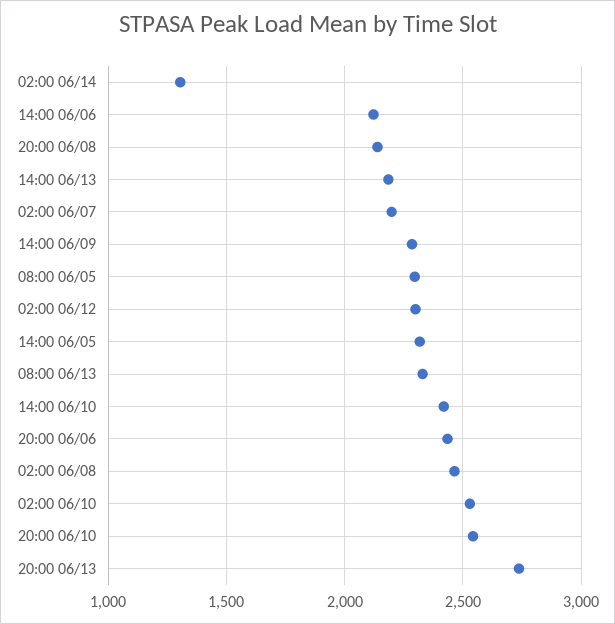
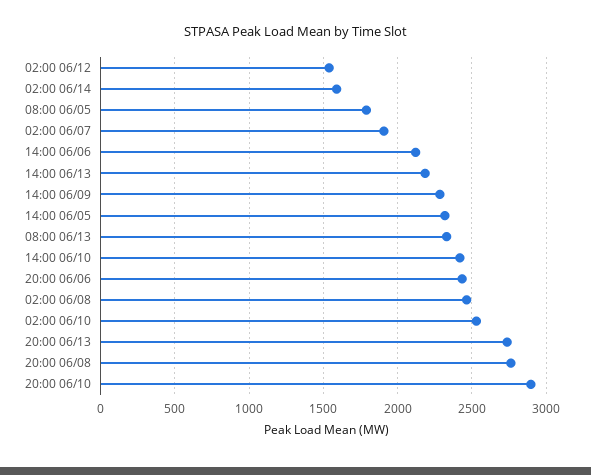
  {
-   "02:00 06/14": 1300,
+   "02:00 06/14": 1600,
    "14:00 06/06": 2100,
-   "20:00 06/08": 2150,
+   "20:00 06/08": 2750,
    "14:00 06/13": 2200,
-   "02:00 06/07": 2200,
+   "02:00 06/07": 1900,
    "14:00 06/09": 2300,
-   "08:00 06/05": 2300,
+   "08:00 06/05": 1800,
-   "02:00 06/12": 2300,
+   "02:00 06/12": 1550,
    "14:00 06/05": 2300,
    "08:00 06/13": 2350,
    "14:00 06/10": 2400,
    "20:00 06/06": 2450,
    "02:00 06/08": 2450,
    "02:00 06/10": 2550,
-   "20:00 06/10": 2550,
+   "20:00 06/10": 2900,
    "20:00 06/13": 2750
  }

